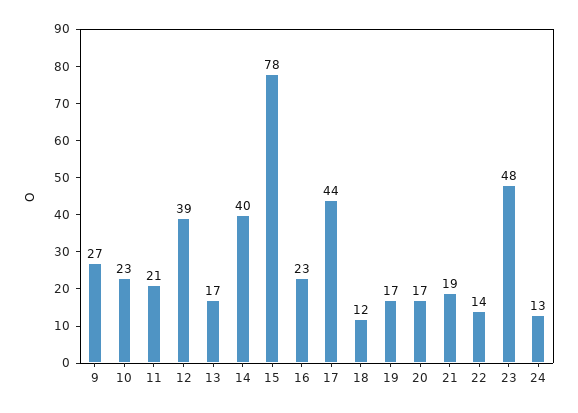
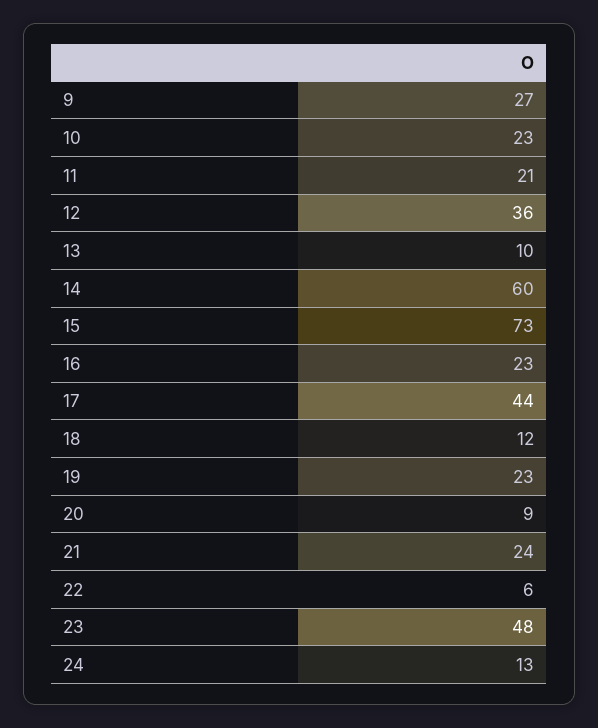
  {
    "9": 27,
    "10": 23,
    "11": 21,
-   "12": 39,
+   "12": 36,
-   "13": 17,
+   "13": 10,
-   "14": 40,
+   "14": 60,
-   "15": 78,
+   "15": 73,
    "16": 23,
    "17": 44,
    "18": 12,
-   "19": 17,
+   "19": 23,
-   "20": 17,
+   "20": 9,
-   "21": 19,
+   "21": 24,
-   "22": 14,
+   "22": 6,
    "23": 48,
    "24": 13
  }

